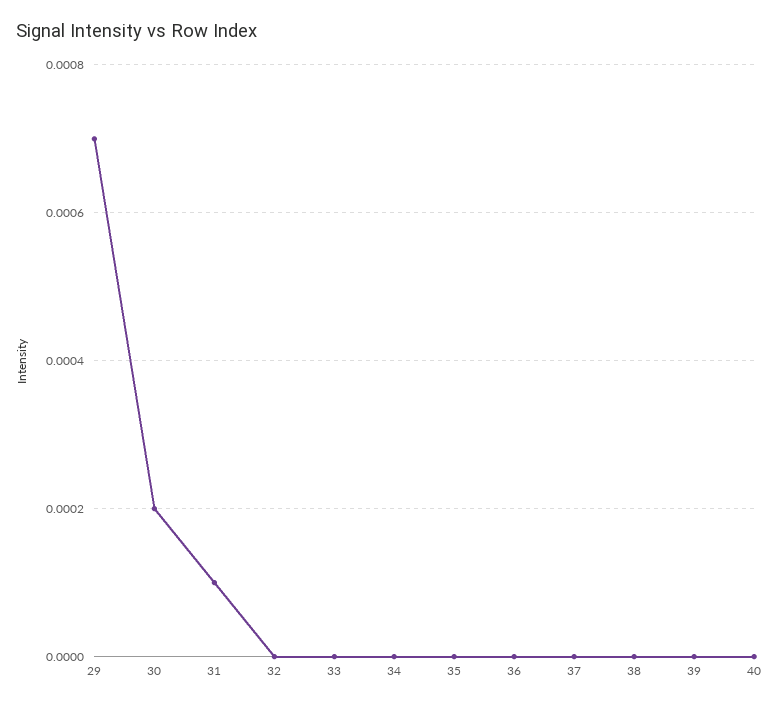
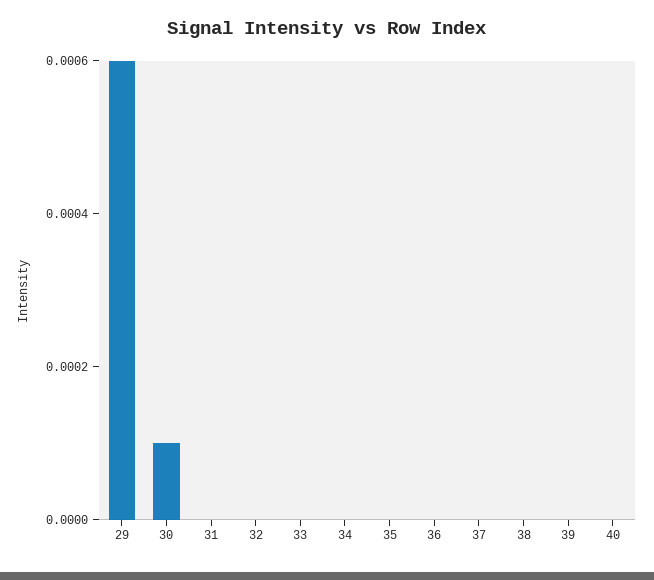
  {
-   "29": 0.0007,
+   "29": 0.0006,
-   "30": 0.0002,
+   "30": 0.0001,
-   "31": 0.0001,
+   "31": 0,
    "32": 0,
    "33": 0,
    "34": 0,
    "35": 0,
    "36": 0,
    "37": 0,
    "38": 0,
    "39": 0,
    "40": 0
  }

